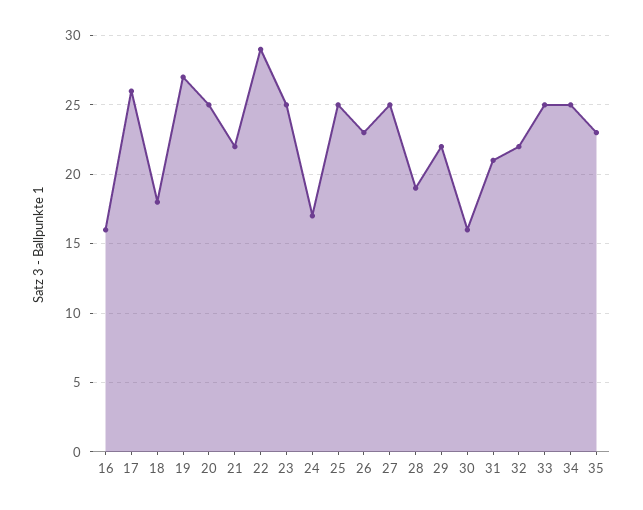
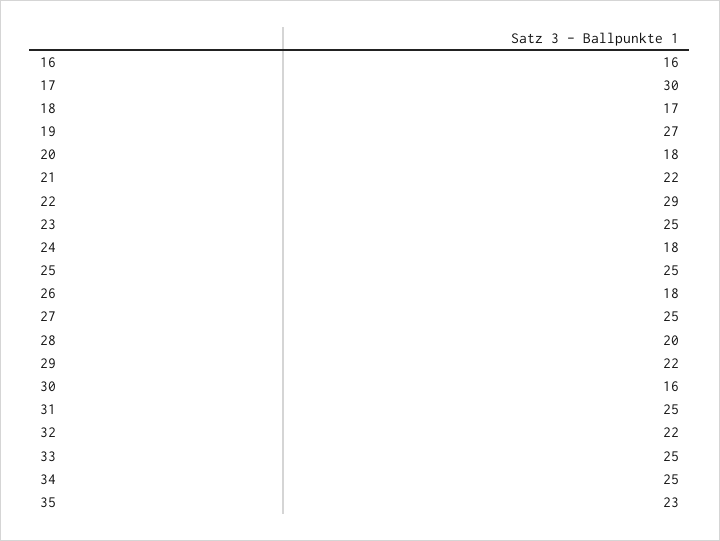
  {
    "16": 16,
-   "17": 26,
+   "17": 30,
-   "18": 18,
+   "18": 17,
    "19": 27,
-   "20": 25,
+   "20": 18,
    "21": 22,
    "22": 29,
    "23": 25,
-   "24": 17,
+   "24": 18,
    "25": 25,
-   "26": 23,
+   "26": 18,
    "27": 25,
-   "28": 19,
+   "28": 20,
    "29": 22,
    "30": 16,
-   "31": 21,
+   "31": 25,
    "32": 22,
    "33": 25,
    "34": 25,
    "35": 23
  }

